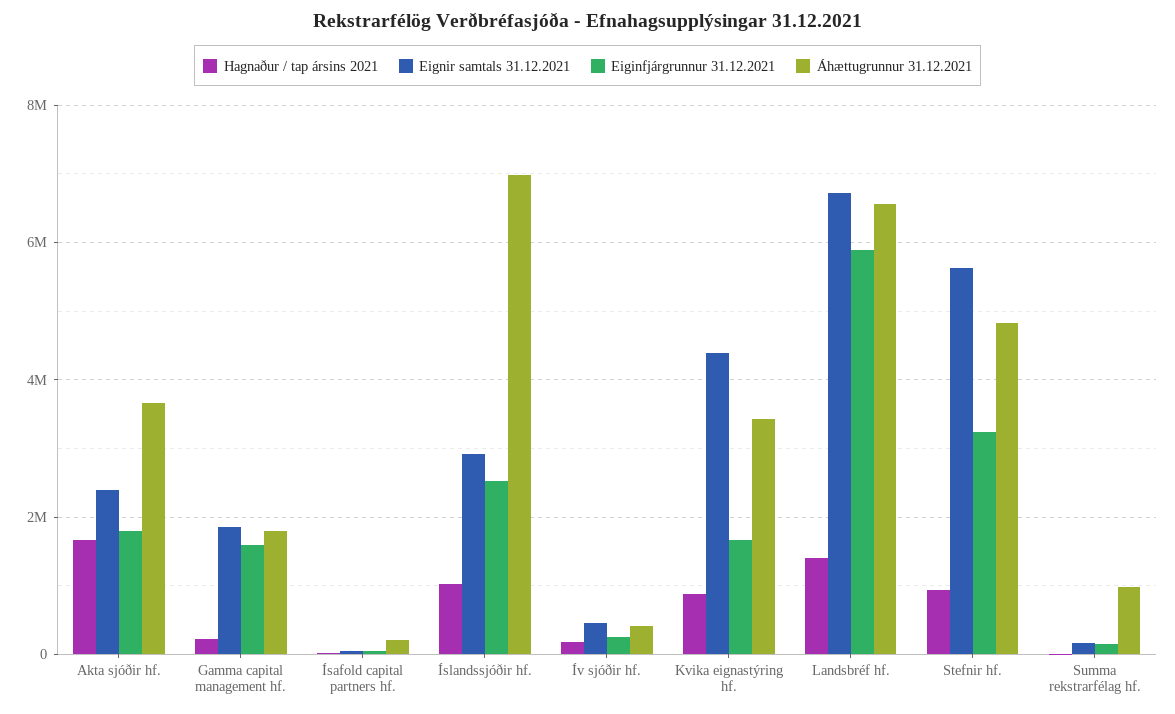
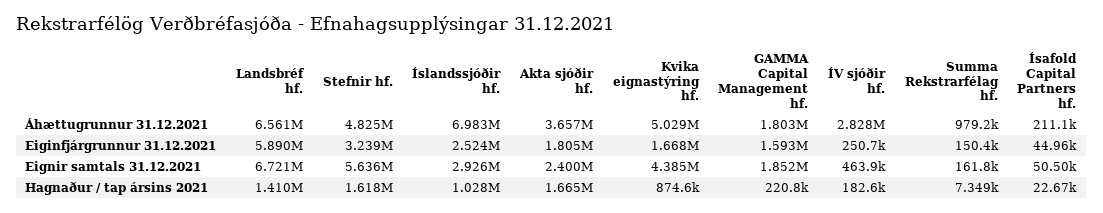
  {
    "Hagnaður / tap ársins 2021": {
      "Akta sjóðir hf.": 1665000,
      "Gamma capital management hf.": 220800,
      "Ísafold capital partners hf.": 22670,
      "Íslandssjóðir hf.": 1028000,
      "Ív sjóðir hf.": 182600,
      "Kvika eignastýring hf.": 874600,
      "Landsbréf hf.": 1410000,
-     "Stefnir hf.": 1000000,
+     "Stefnir hf.": 1618000,
      "Summa rekstrarfélag hf.": 7349
    },
    "Eignir samtals 31.12.2021": {
      "Akta sjóðir hf.": 2400000,
      "Gamma capital management hf.": 1852000,
      "Ísafold capital partners hf.": 50500,
      "Íslandssjóðir hf.": 2926000,
      "Ív sjóðir hf.": 463900,
      "Kvika eignastýring hf.": 4385000,
      "Landsbréf hf.": 6721000,
      "Stefnir hf.": 5636000,
      "Summa rekstrarfélag hf.": 161800
    },
    "Eiginfjárgrunnur 31.12.2021": {
      "Akta sjóðir hf.": 1805000,
      "Gamma capital management hf.": 1593000,
      "Ísafold capital partners hf.": 44960,
      "Íslandssjóðir hf.": 2524000,
      "Ív sjóðir hf.": 250700,
      "Kvika eignastýring hf.": 1668000,
      "Landsbréf hf.": 5890000,
      "Stefnir hf.": 3239000,
      "Summa rekstrarfélag hf.": 150400
    },
    "Áhættugrunnur 31.12.2021": {
      "Akta sjóðir hf.": 3657000,
      "Gamma capital management hf.": 1803000,
      "Ísafold capital partners hf.": 211100,
      "Íslandssjóðir hf.": 6983000,
-     "Ív sjóðir hf.": 400000,
+     "Ív sjóðir hf.": 2828000,
-     "Kvika eignastýring hf.": 3400000,
+     "Kvika eignastýring hf.": 5029000,
      "Landsbréf hf.": 6561000,
      "Stefnir hf.": 4825000,
      "Summa rekstrarfélag hf.": 979200
    }
  }

